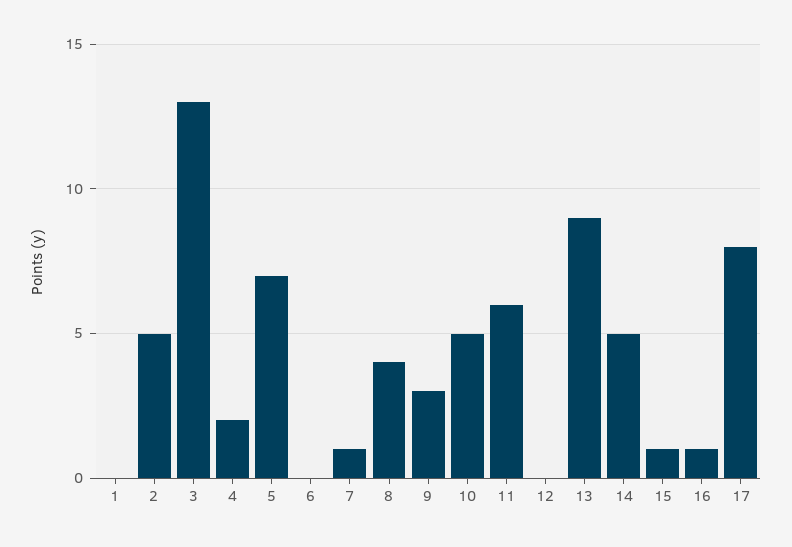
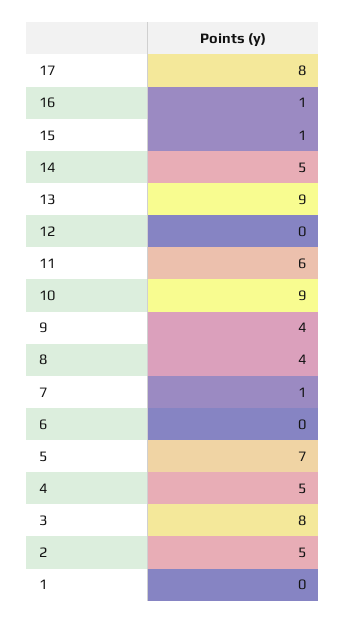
  {
    "1": 0,
    "2": 5,
-   "3": 13,
+   "3": 8,
-   "4": 2,
+   "4": 5,
    "5": 7,
    "6": 0,
    "7": 1,
    "8": 4,
-   "9": 3,
+   "9": 4,
-   "10": 5,
+   "10": 9,
    "11": 6,
    "12": 0,
    "13": 9,
    "14": 5,
    "15": 1,
    "16": 1,
    "17": 8
  }

